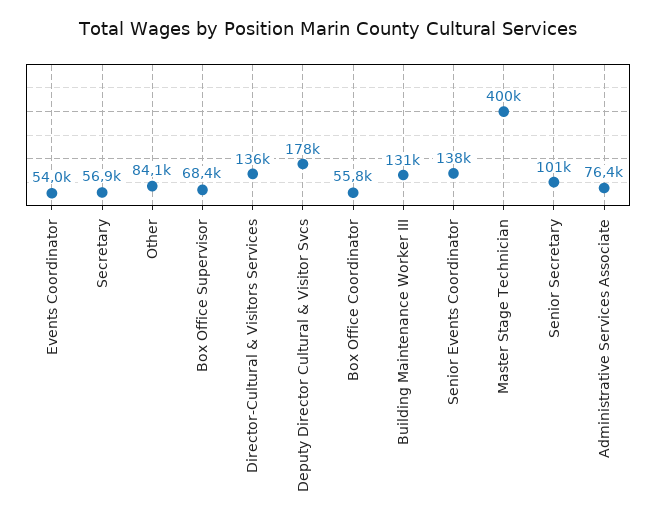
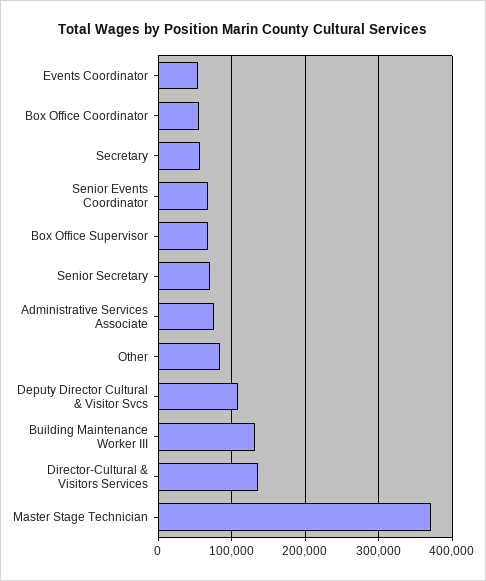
  {
    "Events Coordinator": 54000,
    "Secretary": 56900,
    "Other": 84100,
    "Box Office Supervisor": 68400,
    "Director-Cultural & Visitors Services": 136000,
-   "Deputy Director Cultural & Visitor Svcs": 178000,
+   "Deputy Director Cultural & Visitor Svcs": 110000,
    "Box Office Coordinator": 55800,
    "Building Maintenance Worker III": 131000,
-   "Senior Events Coordinator": 138000,
+   "Senior Events Coordinator": 70000,
-   "Master Stage Technician": 400000,
+   "Master Stage Technician": 370000,
-   "Senior Secretary": 101000,
+   "Senior Secretary": 70000,
    "Administrative Services Associate": 76400
  }

